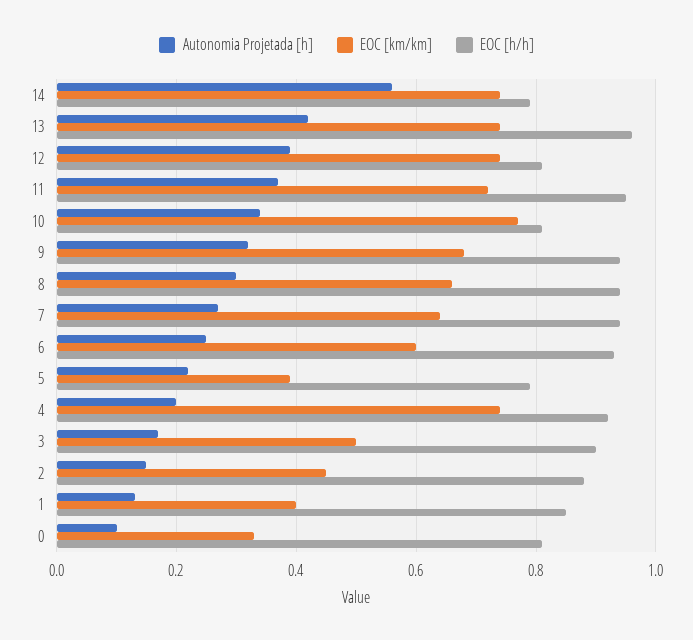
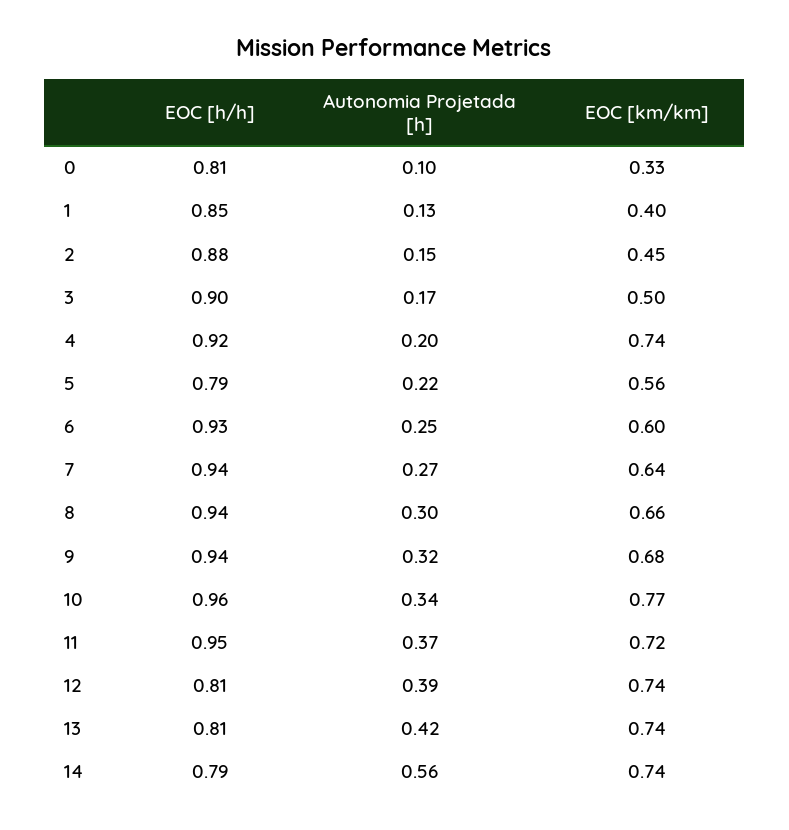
  {
    "Autonomia Projetada [h]": {
      "14": 0.56,
      "13": 0.42,
      "12": 0.39,
      "11": 0.37,
      "10": 0.34,
      "9": 0.32,
      "8": 0.3,
      "7": 0.27,
      "6": 0.25,
      "5": 0.22,
      "4": 0.2,
      "3": 0.17,
      "2": 0.15,
      "1": 0.13,
      "0": 0.1
    },
    "EOC [km/km]": {
      "14": 0.74,
      "13": 0.74,
      "12": 0.74,
      "11": 0.72,
      "10": 0.77,
      "9": 0.68,
      "8": 0.66,
      "7": 0.64,
      "6": 0.6,
-     "5": 0.4,
+     "5": 0.56,
      "4": 0.74,
      "3": 0.5,
      "2": 0.45,
      "1": 0.4,
      "0": 0.33
    },
    "EOC [h/h]": {
      "14": 0.79,
-     "13": 0.95,
+     "13": 0.81,
      "12": 0.81,
      "11": 0.95,
-     "10": 0.8,
+     "10": 0.96,
      "9": 0.94,
      "8": 0.94,
      "7": 0.94,
      "6": 0.93,
      "5": 0.79,
      "4": 0.92,
      "3": 0.9,
      "2": 0.88,
      "1": 0.85,
      "0": 0.81
    }
  }

